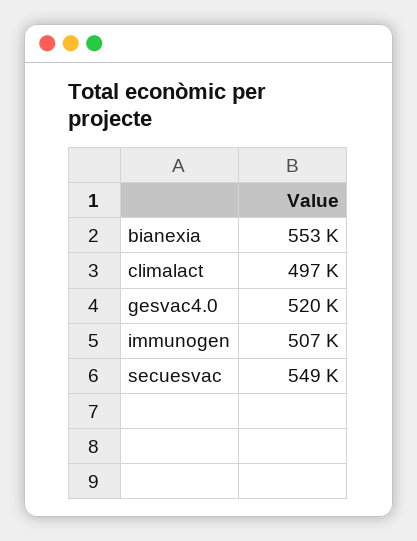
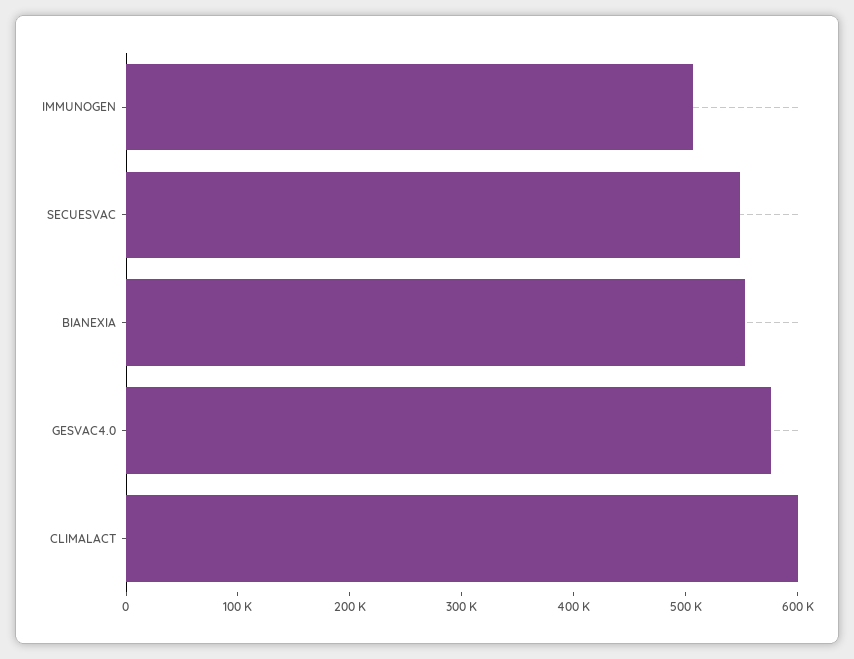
  {
    "bianexia": 553000,
-   "climalact": 497000,
+   "climalact": 600000,
-   "gesvac4.0": 520000,
+   "gesvac4.0": 580000,
    "immunogen": 507000,
    "secuesvac": 549000
  }

